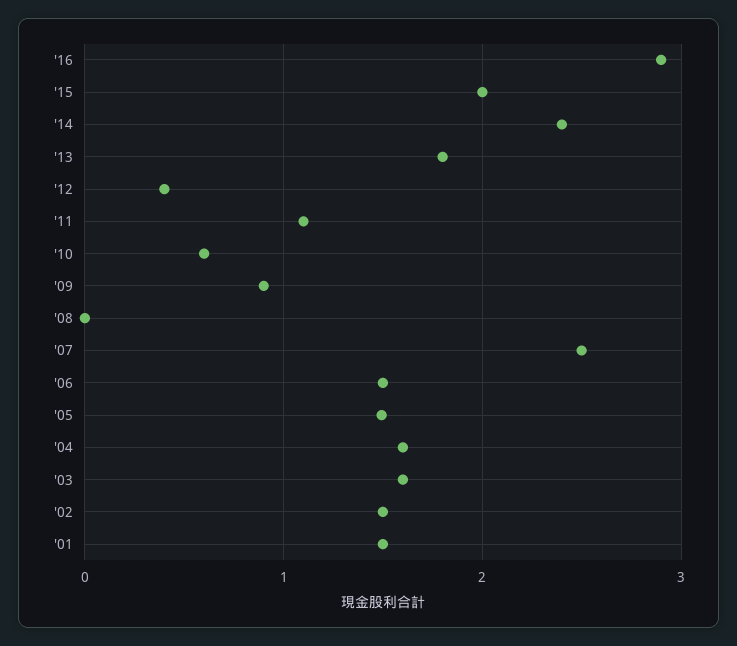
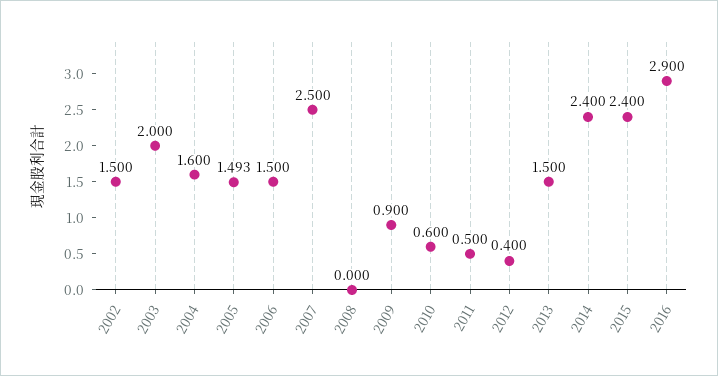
  {
    "'16": 2.9,
-   "'15": 2,
+   "'15": 2.4,
    "'14": 2.4,
-   "'13": 1.8,
+   "'13": 1.5,
    "'12": 0.4,
-   "'11": 1.1,
+   "'11": 0.5,
    "'10": 0.6,
    "'09": 0.9,
    "'08": 0,
    "'07": 2.5,
    "'06": 1.5,
    "'05": 1.493,
    "'04": 1.6,
-   "'03": 1.6,
+   "'03": 2,
-   "'02": 1.5,
+   "'02": 1.5
-   "'01": 1.5
  }

